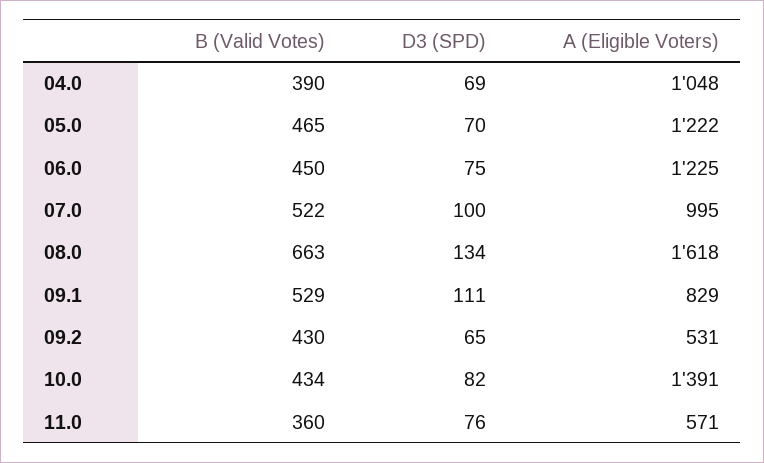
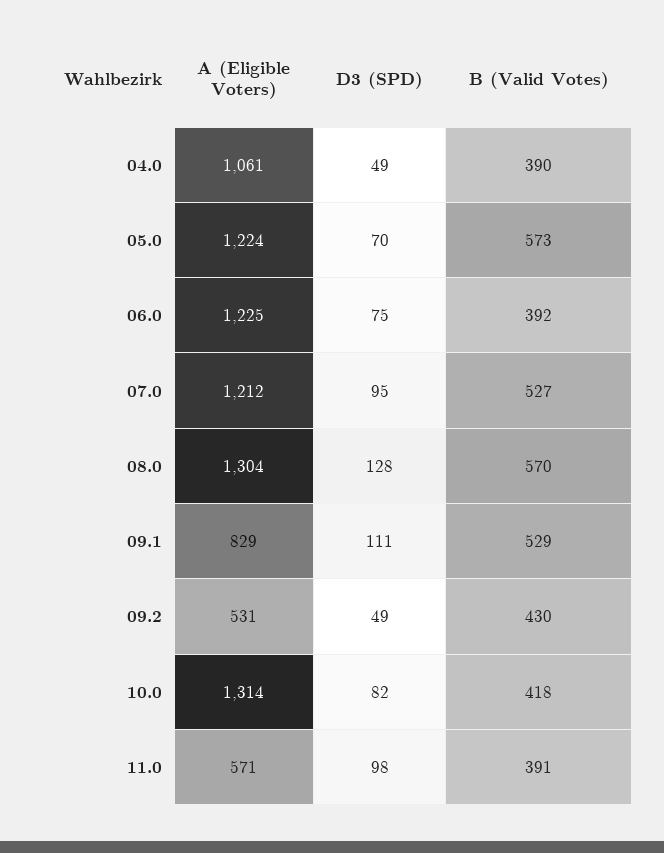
  {
    "B (Valid Votes)": {
      "04.0": 390,
-     "05.0": 465,
+     "05.0": 573,
-     "06.0": 450,
+     "06.0": 392,
-     "07.0": 522,
+     "07.0": 527,
-     "08.0": 663,
+     "08.0": 570,
      "09.1": 529,
      "09.2": 430,
-     "10.0": 434,
+     "10.0": 418,
-     "11.0": 360
+     "11.0": 391
    },
    "D3 (SPD)": {
-     "04.0": 69,
+     "04.0": 49,
      "05.0": 70,
      "06.0": 75,
-     "07.0": 100,
+     "07.0": 95,
-     "08.0": 134,
+     "08.0": 128,
      "09.1": 111,
-     "09.2": 65,
+     "09.2": 49,
      "10.0": 82,
-     "11.0": 76
+     "11.0": 98
    },
    "A (Eligible Voters)": {
-     "04.0": 1048,
+     "04.0": 1061,
-     "05.0": 1222,
+     "05.0": 1224,
      "06.0": 1225,
-     "07.0": 995,
+     "07.0": 1212,
-     "08.0": 1618,
+     "08.0": 1304,
      "09.1": 829,
      "09.2": 531,
-     "10.0": 1391,
+     "10.0": 1314,
      "11.0": 571
    }
  }

